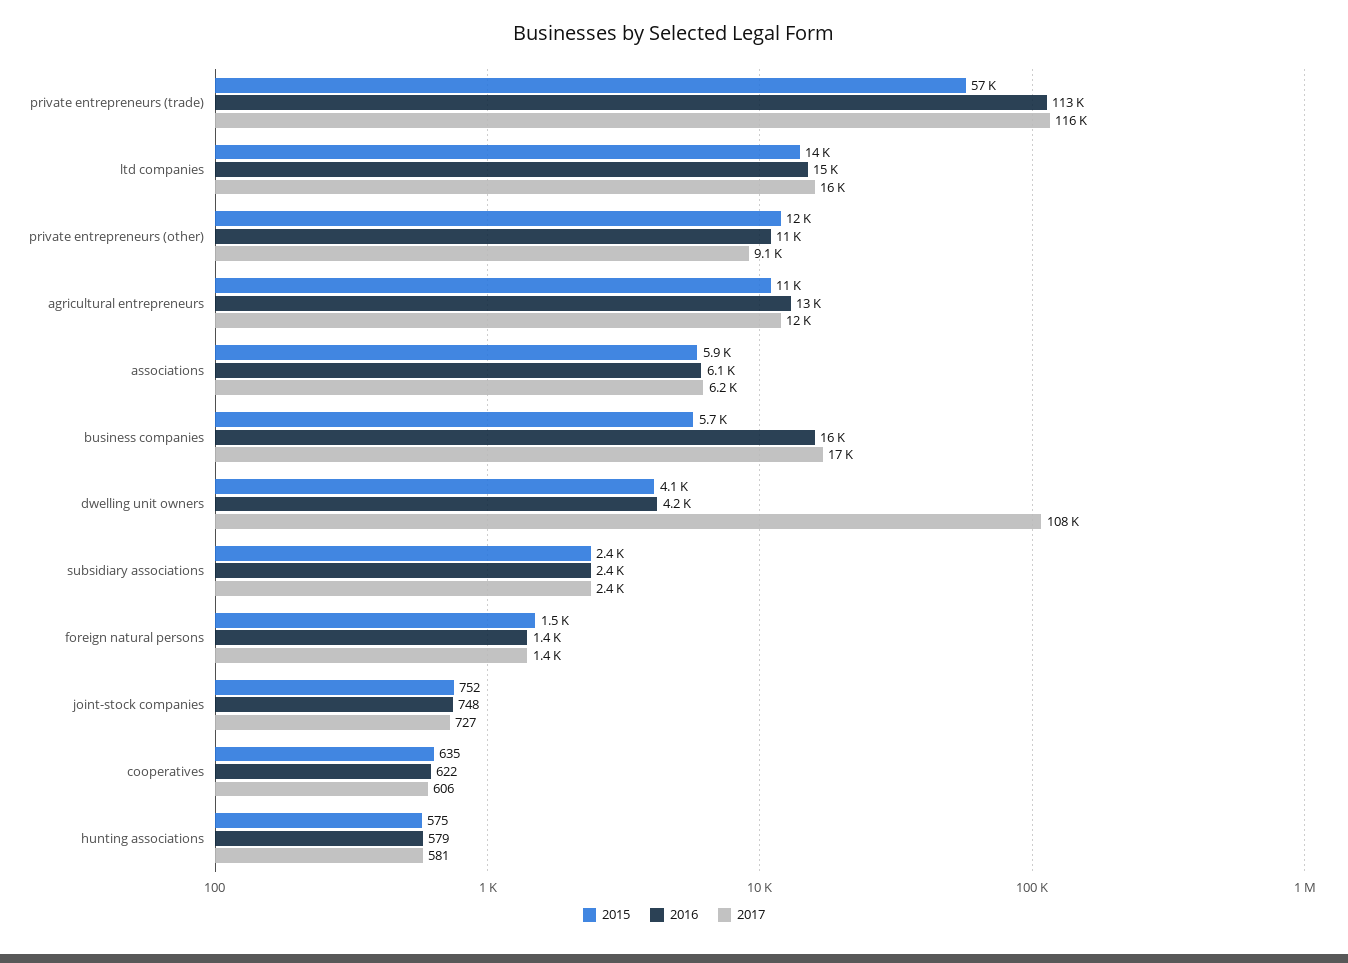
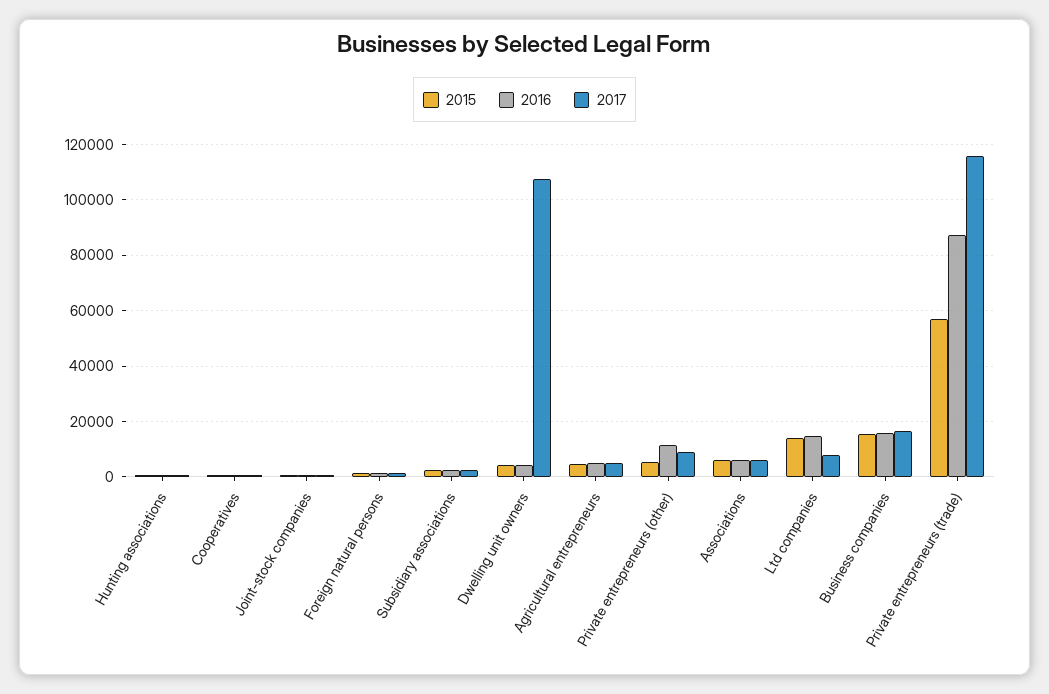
  {
    "2015": {
      "private entrepreneurs (trade)": 57000,
      "ltd companies": 14000,
-     "private entrepreneurs (other)": 12000,
+     "private entrepreneurs (other)": 5000,
-     "agricultural entrepreneurs": 11000,
+     "agricultural entrepreneurs": 5000,
      "associations": 5900,
-     "business companies": 5700,
+     "business companies": 15000,
      "dwelling unit owners": 4100,
      "subsidiary associations": 2400,
      "foreign natural persons": 1500,
      "joint-stock companies": 752,
      "cooperatives": 635,
      "hunting associations": 575
    },
    "2016": {
-     "private entrepreneurs (trade)": 113000,
+     "private entrepreneurs (trade)": 87500,
      "ltd companies": 15000,
      "private entrepreneurs (other)": 11000,
-     "agricultural entrepreneurs": 13000,
+     "agricultural entrepreneurs": 5000,
      "associations": 6100,
      "business companies": 16000,
      "dwelling unit owners": 4200,
      "subsidiary associations": 2400,
      "foreign natural persons": 1400,
      "joint-stock companies": 748,
      "cooperatives": 622,
      "hunting associations": 579
    },
    "2017": {
      "private entrepreneurs (trade)": 116000,
-     "ltd companies": 16000,
+     "ltd companies": 7500,
      "private entrepreneurs (other)": 9100,
-     "agricultural entrepreneurs": 12000,
+     "agricultural entrepreneurs": 5000,
      "associations": 6200,
      "business companies": 17000,
      "dwelling unit owners": 108000,
      "subsidiary associations": 2400,
      "foreign natural persons": 1400,
      "joint-stock companies": 727,
      "cooperatives": 606,
      "hunting associations": 581
    }
  }

